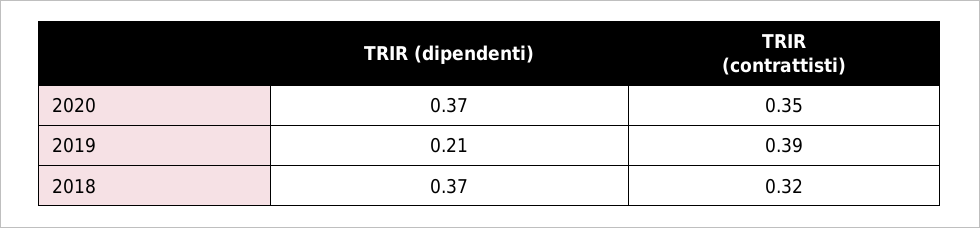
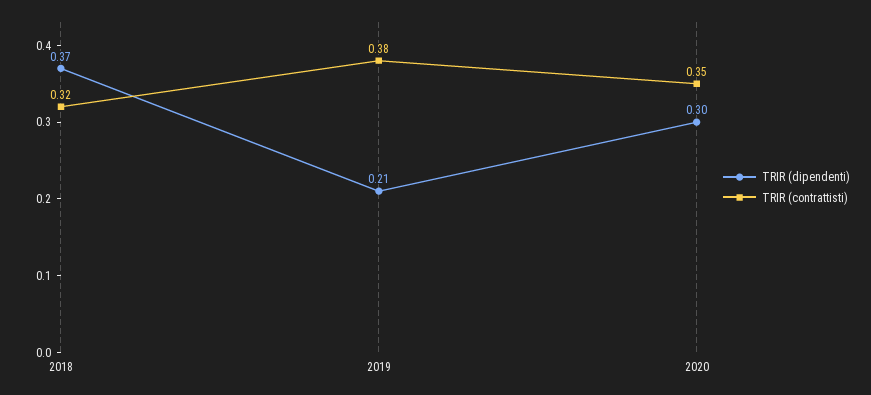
  {
    "TRIR (dipendenti)": {
-     "2020": 0.37,
+     "2020": 0.3,
      "2019": 0.21,
      "2018": 0.37
    },
    "TRIR (contrattisti)": {
      "2020": 0.35,
-     "2019": 0.39,
+     "2019": 0.38,
      "2018": 0.32
    }
  }

